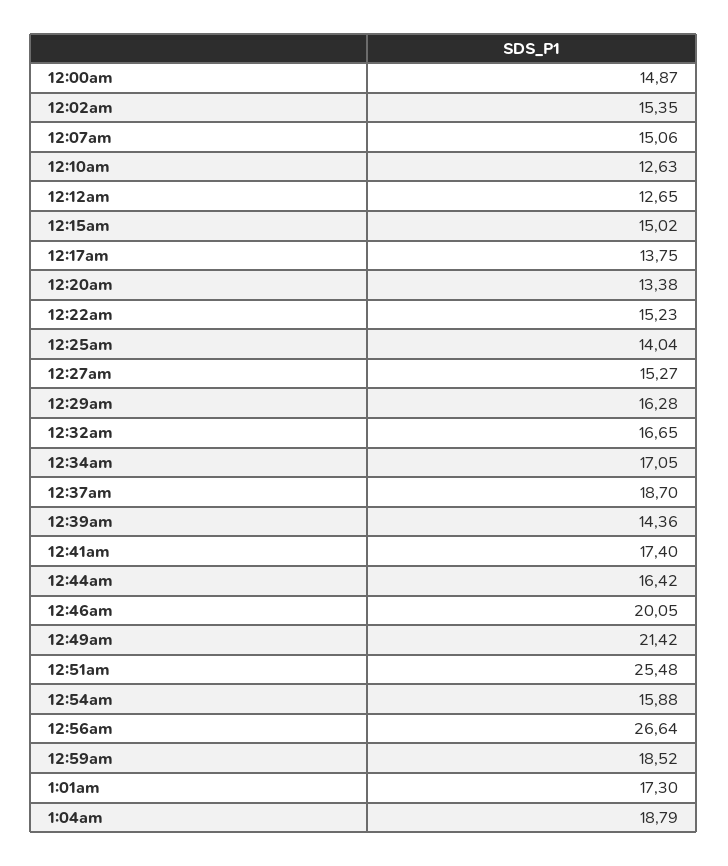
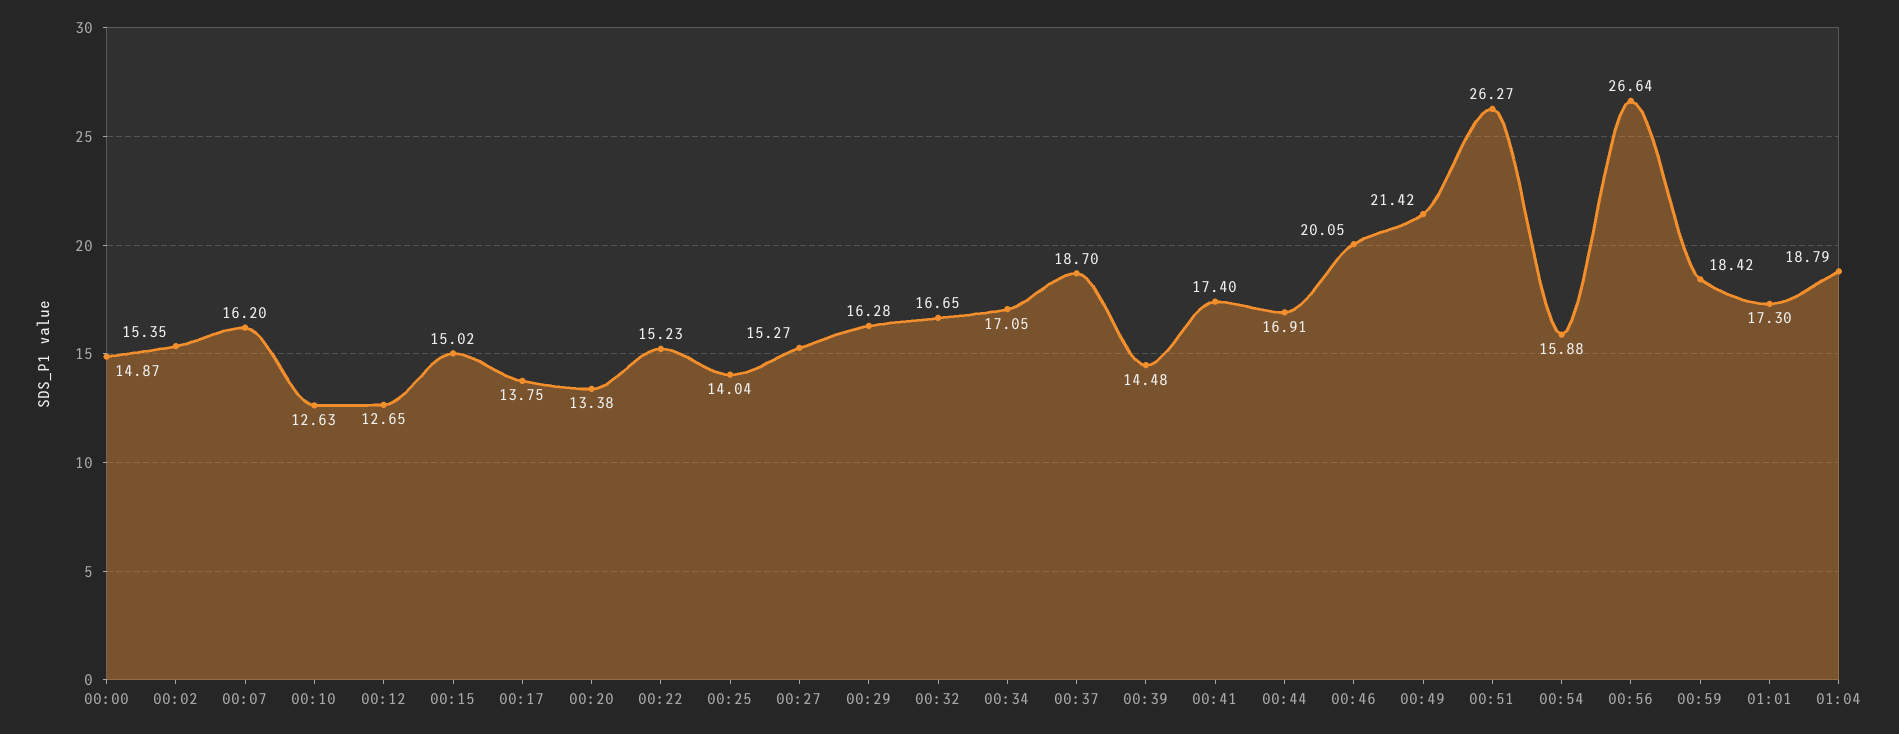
  {
    "12:00am": 14.87,
    "12:02am": 15.35,
-   "12:07am": 15.06,
+   "12:07am": 16.2,
    "12:10am": 12.63,
    "12:12am": 12.65,
    "12:15am": 15.02,
    "12:17am": 13.75,
    "12:20am": 13.38,
    "12:22am": 15.23,
    "12:25am": 14.04,
    "12:27am": 15.27,
    "12:29am": 16.28,
    "12:32am": 16.65,
    "12:34am": 17.05,
    "12:37am": 18.7,
-   "12:39am": 14.36,
+   "12:39am": 14.48,
    "12:41am": 17.4,
-   "12:44am": 16.42,
+   "12:44am": 16.91,
    "12:46am": 20.05,
    "12:49am": 21.42,
-   "12:51am": 25.48,
+   "12:51am": 26.27,
    "12:54am": 15.88,
    "12:56am": 26.64,
-   "12:59am": 18.52,
+   "12:59am": 18.42,
    "1:01am": 17.3,
    "1:04am": 18.79
  }

